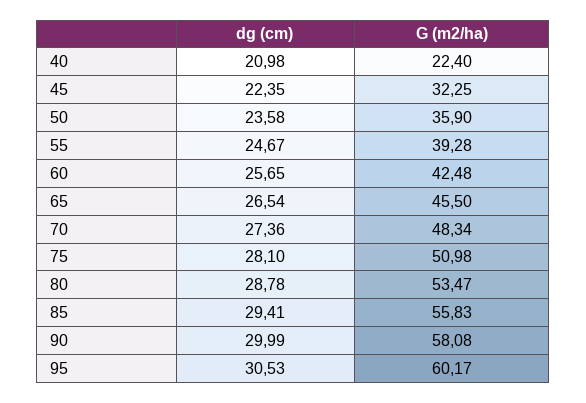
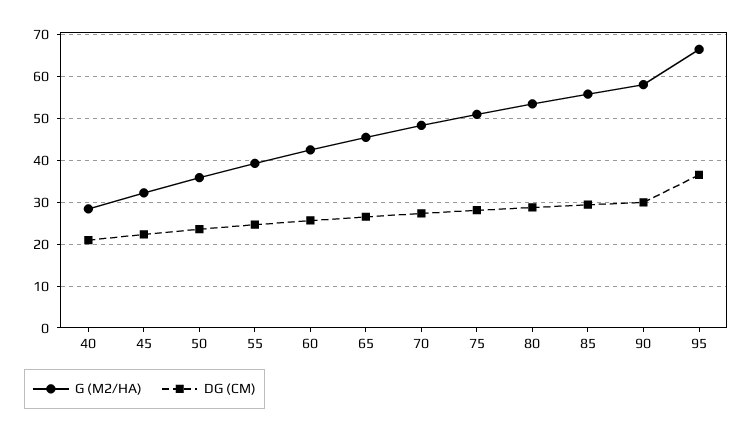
  {
    "dg (cm)": {
      "40": 20.98,
      "45": 22.35,
      "50": 23.58,
      "55": 24.67,
      "60": 25.65,
      "65": 26.54,
      "70": 27.36,
      "75": 28.1,
      "80": 28.78,
      "85": 29.41,
      "90": 29.99,
-     "95": 30.53
+     "95": 36
    },
    "G (m2/ha)": {
-     "40": 22.4,
+     "40": 28,
      "45": 32.25,
      "50": 35.9,
      "55": 39.28,
      "60": 42.48,
      "65": 45.5,
      "70": 48.34,
      "75": 50.98,
      "80": 53.47,
      "85": 55.83,
      "90": 58.08,
-     "95": 60.17
+     "95": 66
    }
  }

